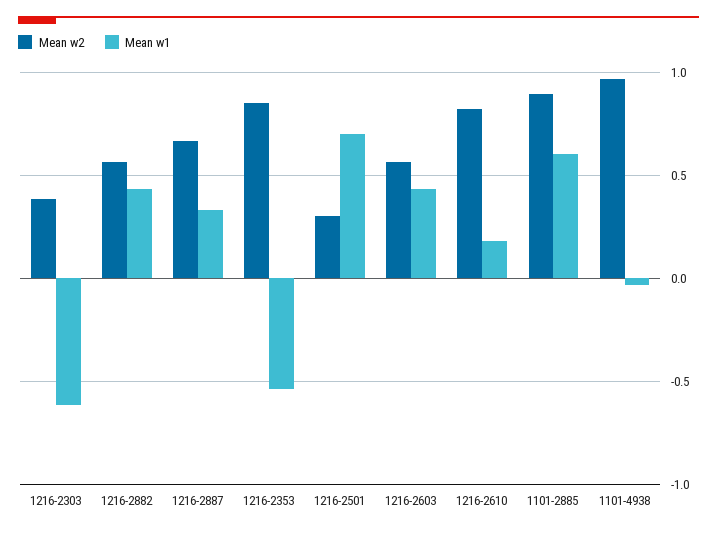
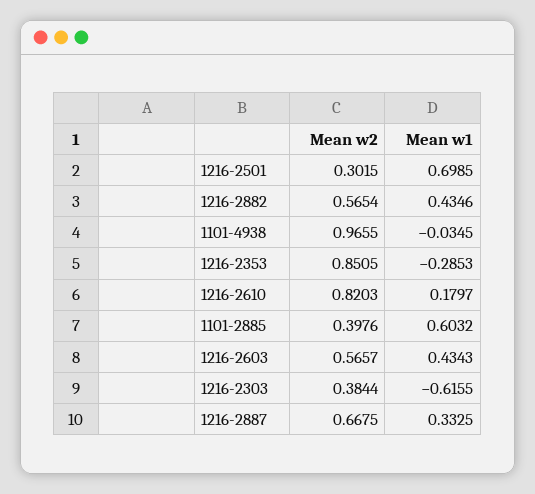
  {
    "Mean w2": {
      "1216-2303": 0.3844,
      "1216-2882": 0.5654,
      "1216-2887": 0.6675,
      "1216-2353": 0.8505,
      "1216-2501": 0.3015,
      "1216-2603": 0.5657,
      "1216-2610": 0.8203,
-     "1101-2885": 0.9,
+     "1101-2885": 0.3976,
      "1101-4938": 0.9655
    },
    "Mean w1": {
      "1216-2303": -0.6155,
      "1216-2882": 0.4346,
      "1216-2887": 0.3325,
-     "1216-2353": -0.55,
+     "1216-2353": -0.2853,
      "1216-2501": 0.6985,
      "1216-2603": 0.4343,
      "1216-2610": 0.1797,
      "1101-2885": 0.6032,
      "1101-4938": -0.0345
    }
  }

